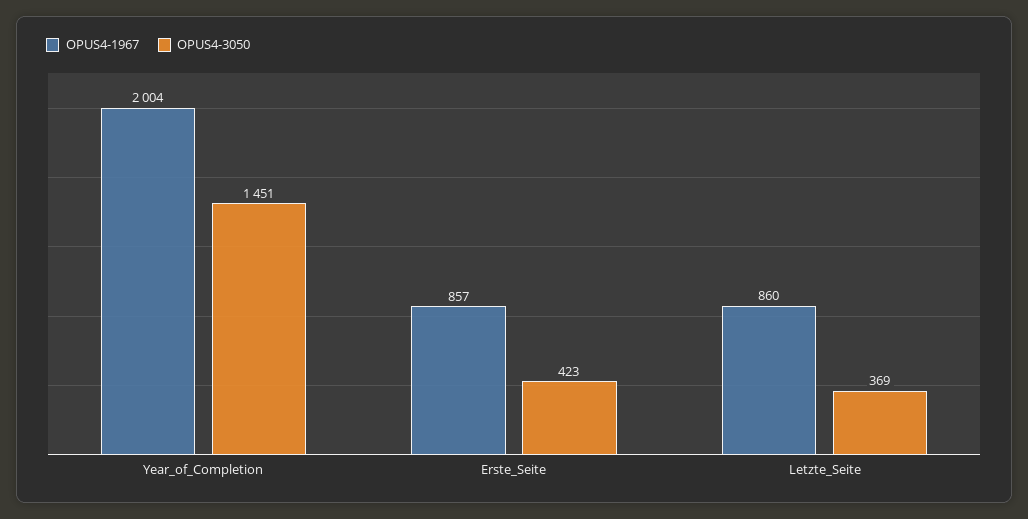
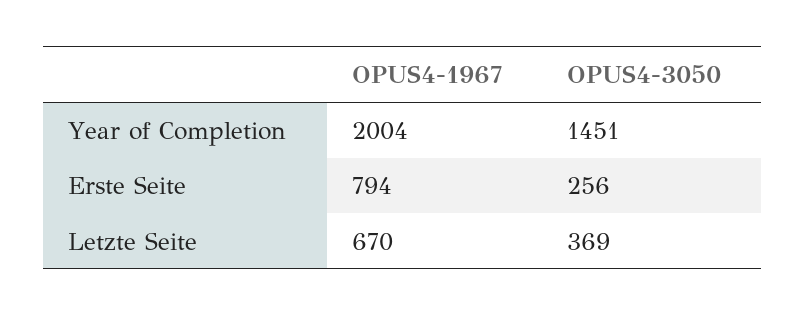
  {
    "OPUS4-1967": {
      "Year_of_Completion": 2004,
-     "Erste_Seite": 857,
+     "Erste_Seite": 794,
-     "Letzte_Seite": 860
+     "Letzte_Seite": 670
    },
    "OPUS4-3050": {
      "Year_of_Completion": 1451,
-     "Erste_Seite": 423,
+     "Erste_Seite": 256,
      "Letzte_Seite": 369
    }
  }

